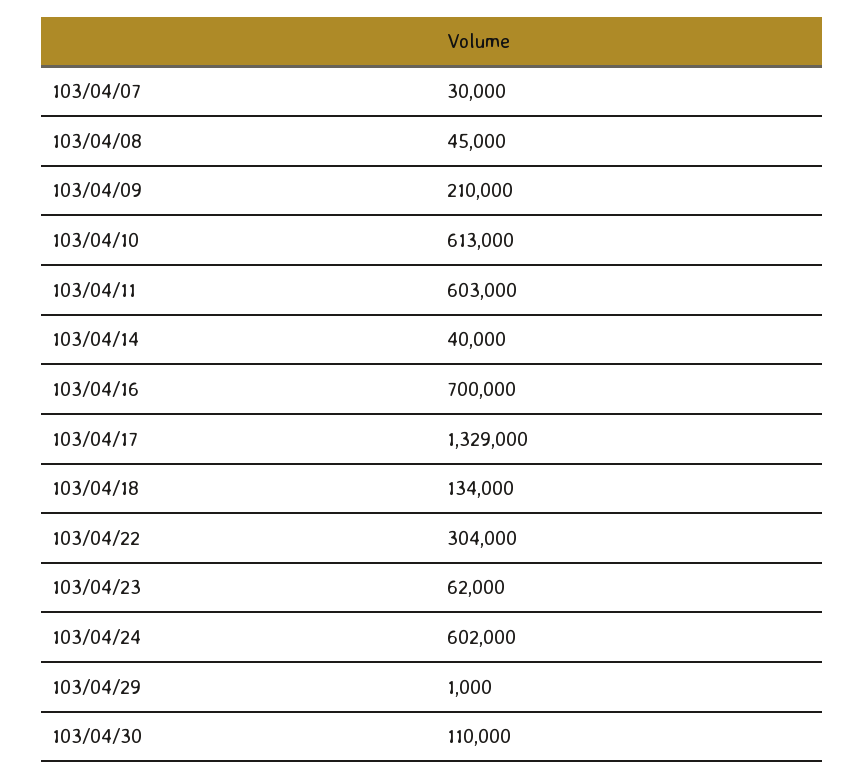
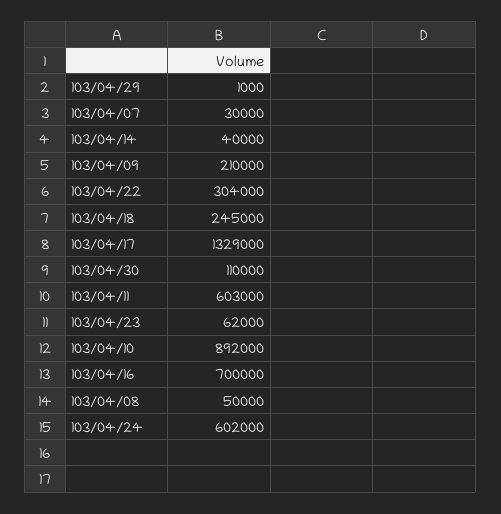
  {
    "103/04/07": 30000,
-   "103/04/08": 45000,
+   "103/04/08": 50000,
    "103/04/09": 210000,
-   "103/04/10": 613000,
+   "103/04/10": 892000,
    "103/04/11": 603000,
    "103/04/14": 40000,
    "103/04/16": 700000,
    "103/04/17": 1329000,
-   "103/04/18": 134000,
+   "103/04/18": 245000,
    "103/04/22": 304000,
    "103/04/23": 62000,
    "103/04/24": 602000,
    "103/04/29": 1000,
    "103/04/30": 110000
  }

